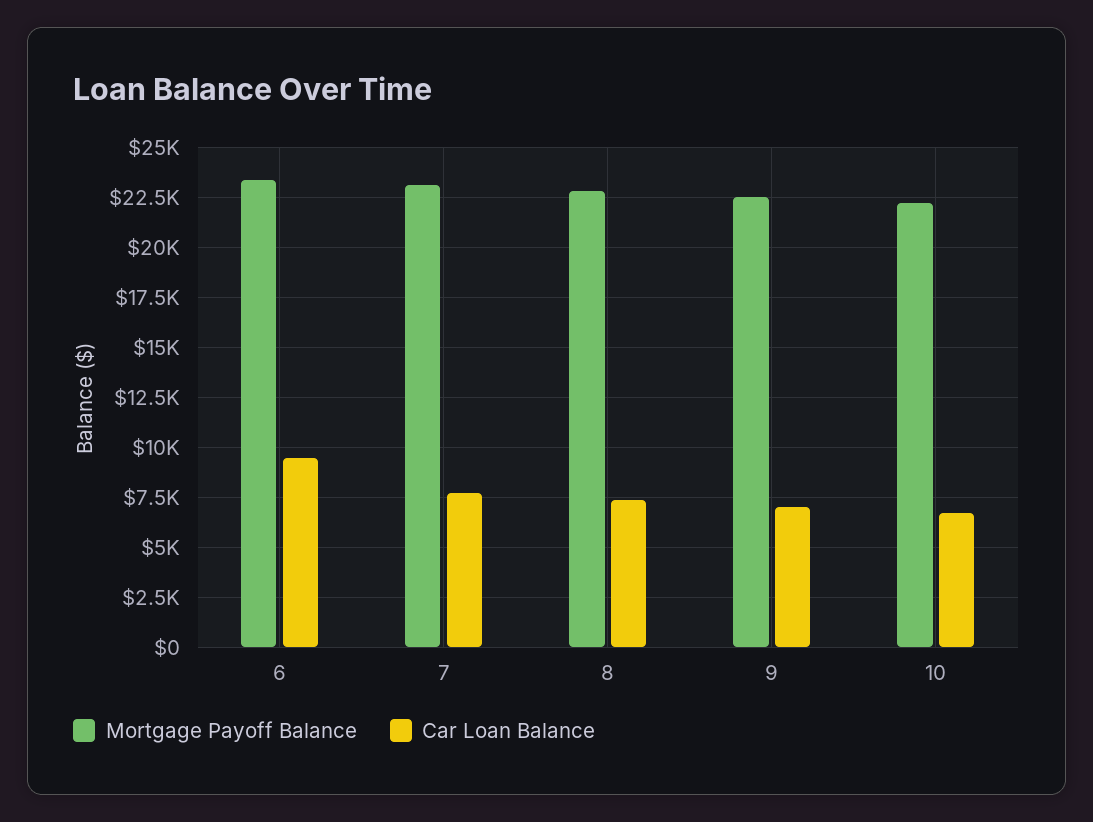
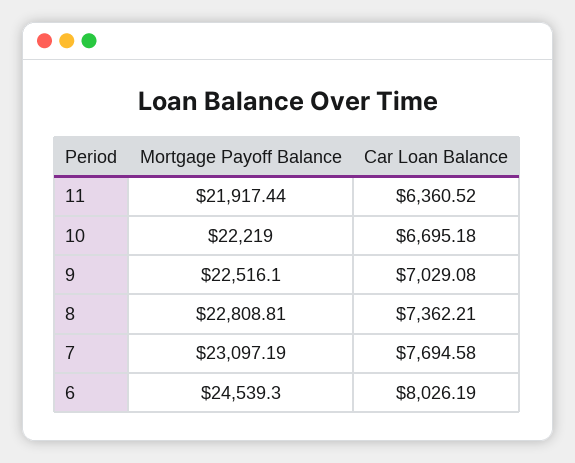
  {
    "Mortgage Payoff Balance": {
-     "6": 23500,
+     "6": 24539.3,
      "7": 23097.19,
      "8": 22808.81,
      "9": 22516.1,
-     "10": 22219
+     "10": 22219,
+     "11": 21917.44
    },
    "Car Loan Balance": {
-     "6": 9500,
+     "6": 8026.19,
      "7": 7694.58,
      "8": 7362.21,
      "9": 7029.08,
-     "10": 6695.18
+     "10": 6695.18,
+     "11": 6360.52
    }
  }

